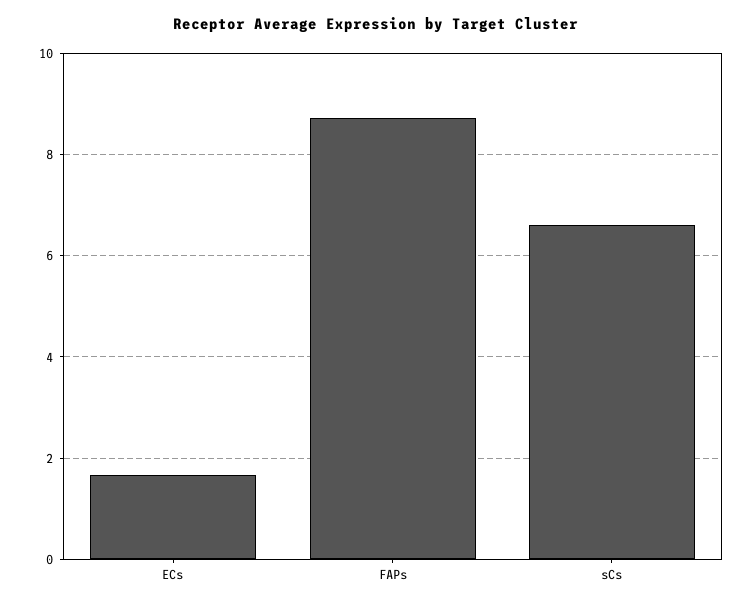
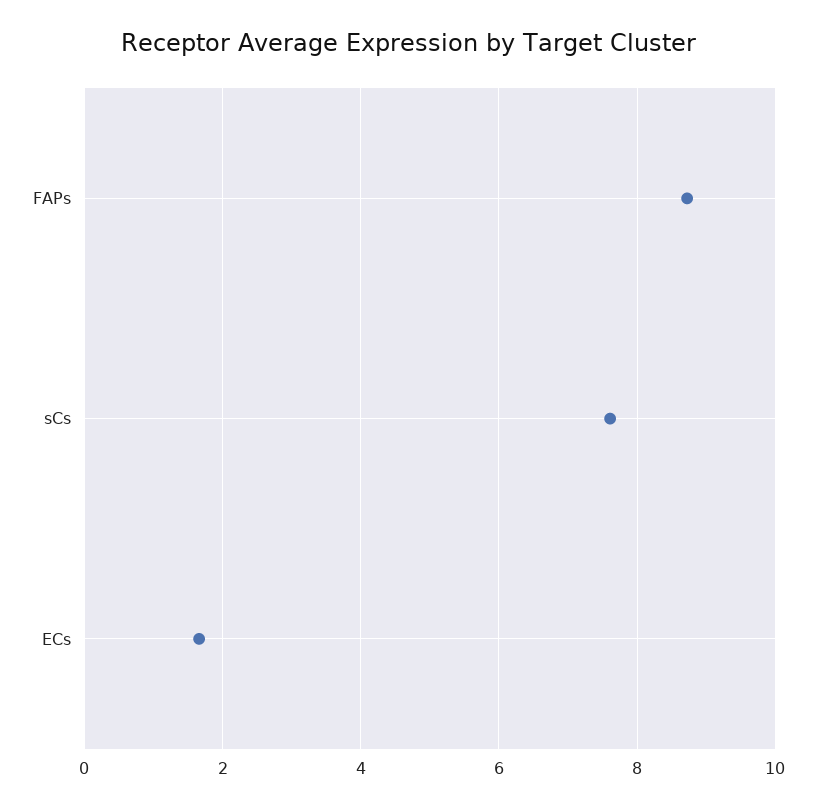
  {
    "ECs": 1.6,
    "FAPs": 8.8,
-   "sCs": 6.6
+   "sCs": 7.6
  }

